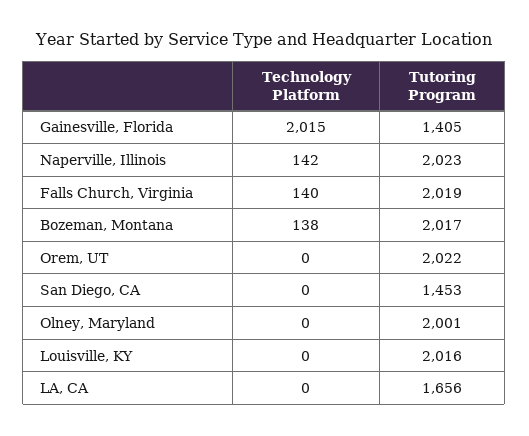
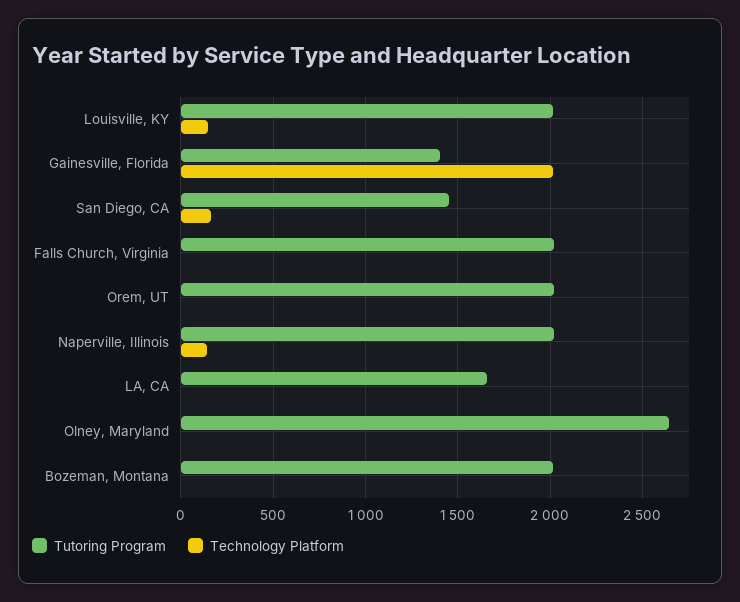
  {
    "Technology Platform": {
      "Gainesville, Florida": 2015,
      "Naperville, Illinois": 142,
-     "Falls Church, Virginia": 140,
+     "Falls Church, Virginia": 0,
-     "Bozeman, Montana": 138,
+     "Bozeman, Montana": 0,
      "Orem, UT": 0,
-     "San Diego, CA": 0,
+     "San Diego, CA": 150,
      "Olney, Maryland": 0,
-     "Louisville, KY": 0,
+     "Louisville, KY": 150,
      "LA, CA": 0
    },
    "Tutoring Program": {
      "Gainesville, Florida": 1405,
      "Naperville, Illinois": 2023,
      "Falls Church, Virginia": 2019,
      "Bozeman, Montana": 2017,
      "Orem, UT": 2022,
      "San Diego, CA": 1453,
-     "Olney, Maryland": 2001,
+     "Olney, Maryland": 2650,
      "Louisville, KY": 2016,
      "LA, CA": 1656
    }
  }

